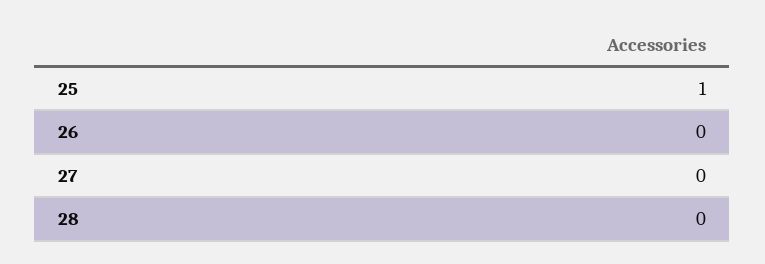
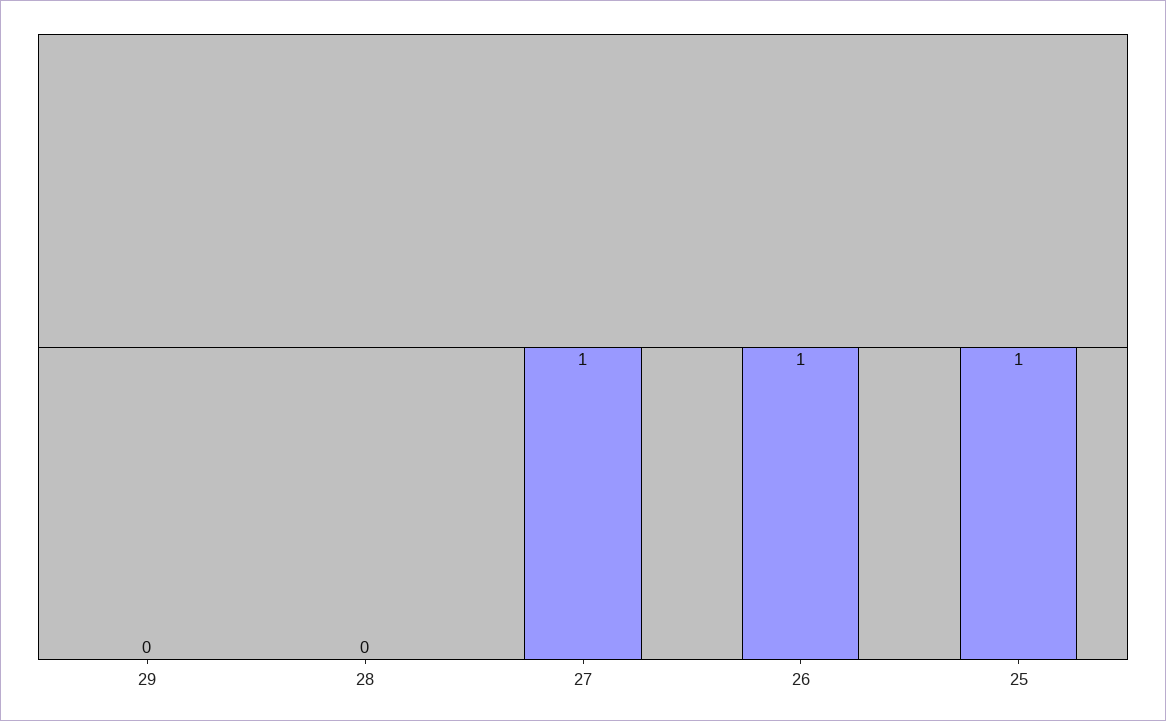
  {
    "25": 1,
-   "26": 0,
+   "26": 1,
-   "27": 0,
+   "27": 1,
-   "28": 0
+   "28": 0,
+   "29": 0
  }

